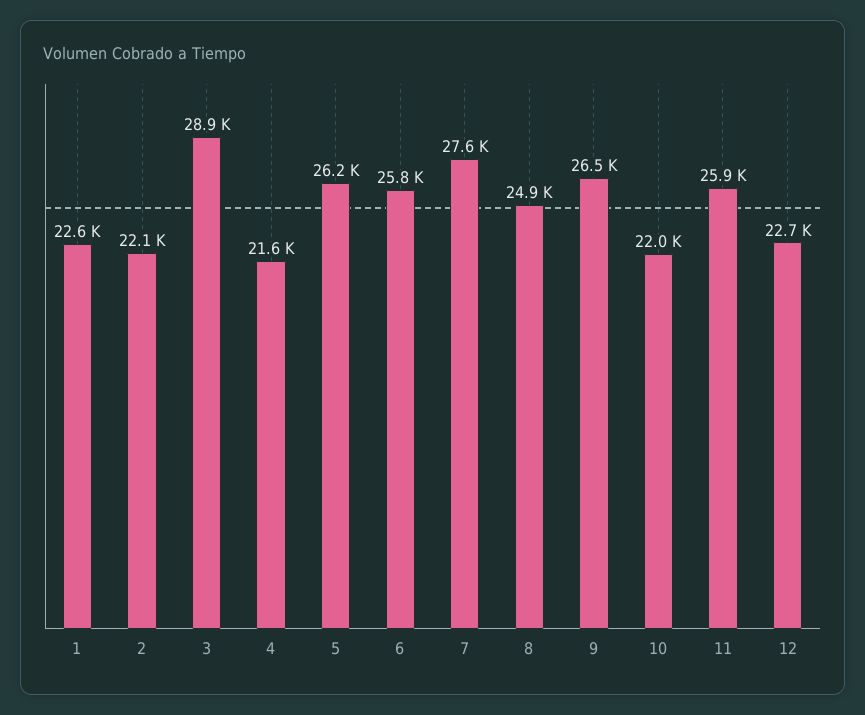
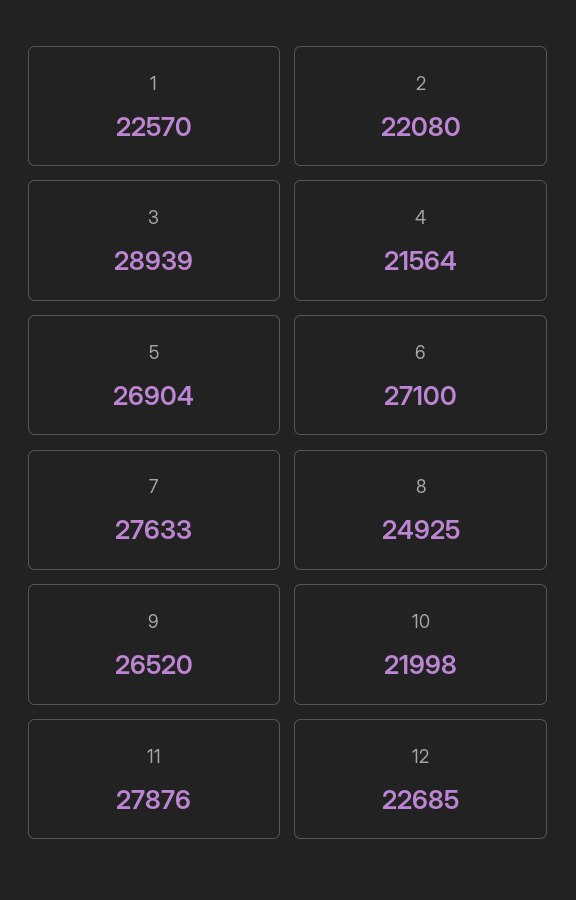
  {
    "1": 22570,
    "2": 22080,
    "3": 28939,
    "4": 21564,
-   "5": 26200,
+   "5": 26904,
-   "6": 25800,
+   "6": 27100,
    "7": 27633,
    "8": 24925,
    "9": 26520,
    "10": 21998,
-   "11": 25900,
+   "11": 27876,
    "12": 22685
  }

